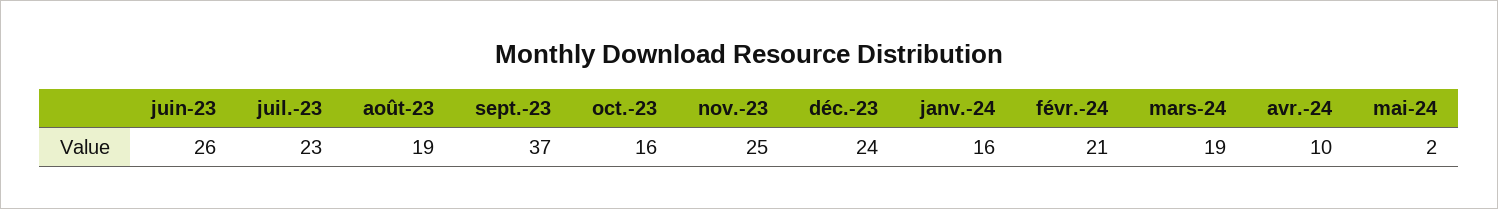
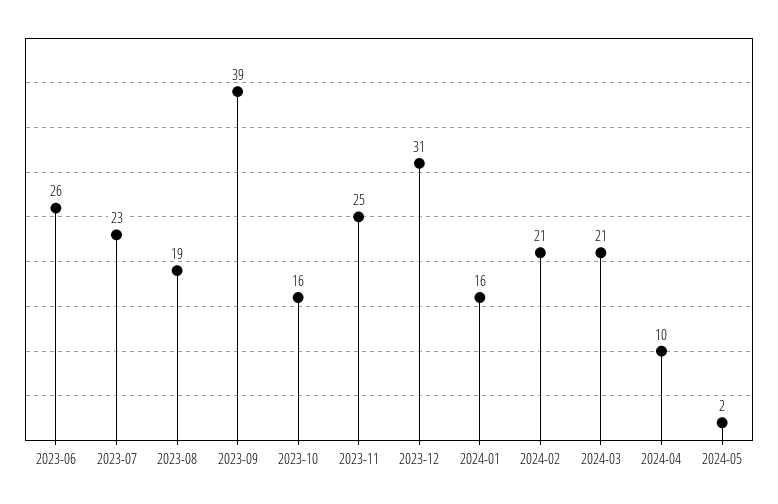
  {
    "juin-23": 26,
    "juil.-23": 23,
    "août-23": 19,
-   "sept.-23": 37,
+   "sept.-23": 39,
    "oct.-23": 16,
    "nov.-23": 25,
-   "déc.-23": 24,
+   "déc.-23": 31,
    "janv.-24": 16,
    "févr.-24": 21,
-   "mars-24": 19,
+   "mars-24": 21,
    "avr.-24": 10,
    "mai-24": 2
  }

